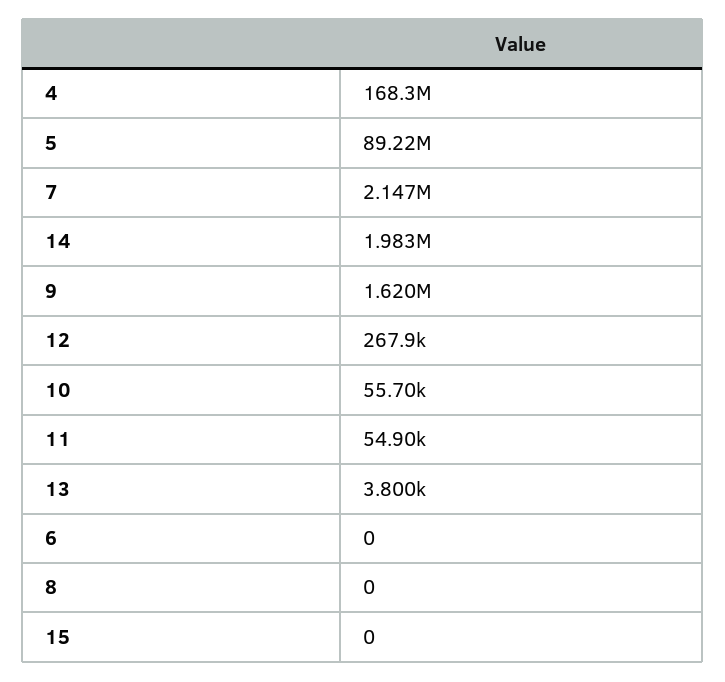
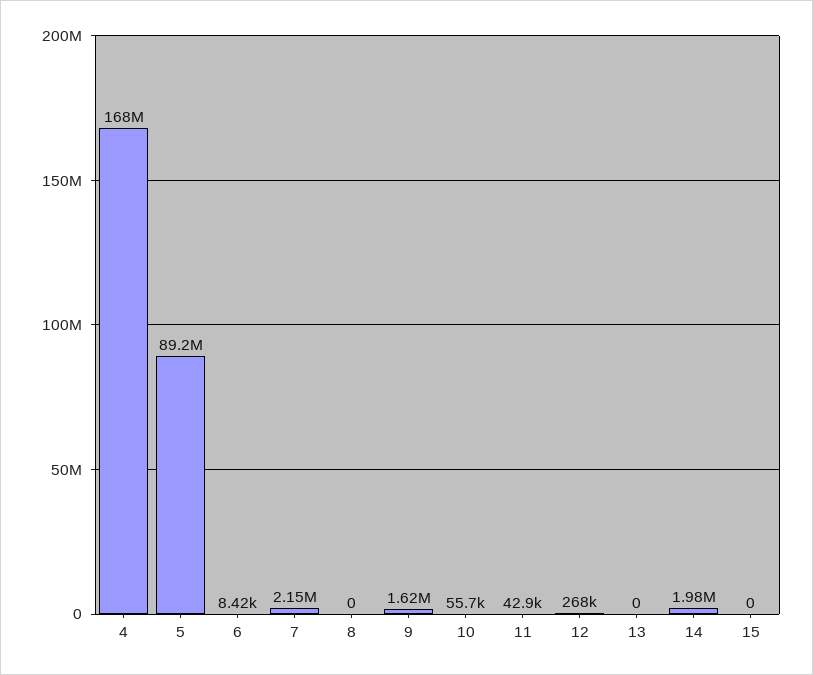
  {
    "4": 168300000,
    "5": 89220000,
    "7": 2147000,
    "14": 1983000,
    "9": 1620000,
    "12": 267900,
    "10": 55700,
-   "11": 54900,
+   "11": 42900,
-   "13": 3800,
+   "13": 0,
-   "6": 0,
+   "6": 8420,
    "8": 0,
    "15": 0
  }

